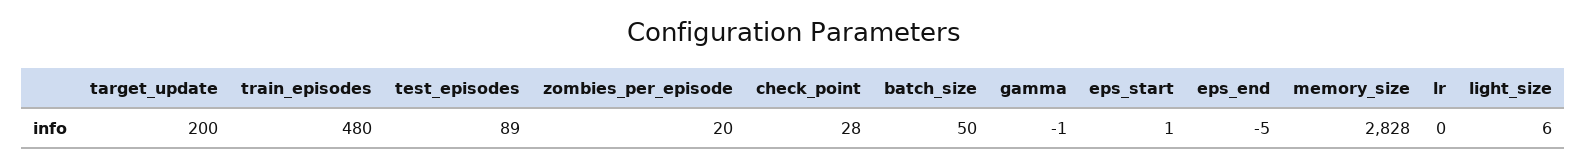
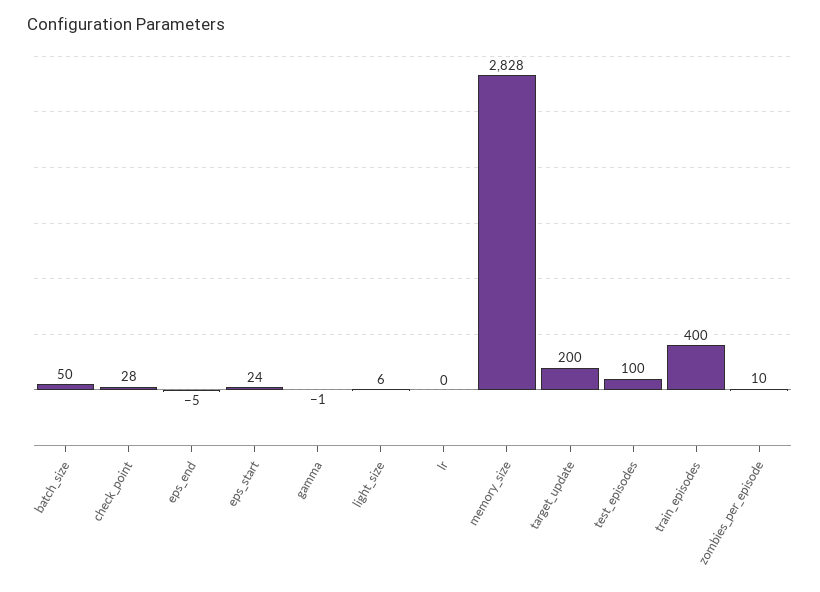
  {
    "target_update": 200,
-   "train_episodes": 480,
+   "train_episodes": 400,
-   "test_episodes": 89,
+   "test_episodes": 100,
-   "zombies_per_episode": 20,
+   "zombies_per_episode": 10,
    "check_point": 28,
    "batch_size": 50,
    "gamma": -1,
-   "eps_start": 1,
+   "eps_start": 24,
    "eps_end": -5,
    "memory_size": 2828,
    "lr": 0,
    "light_size": 6
  }

